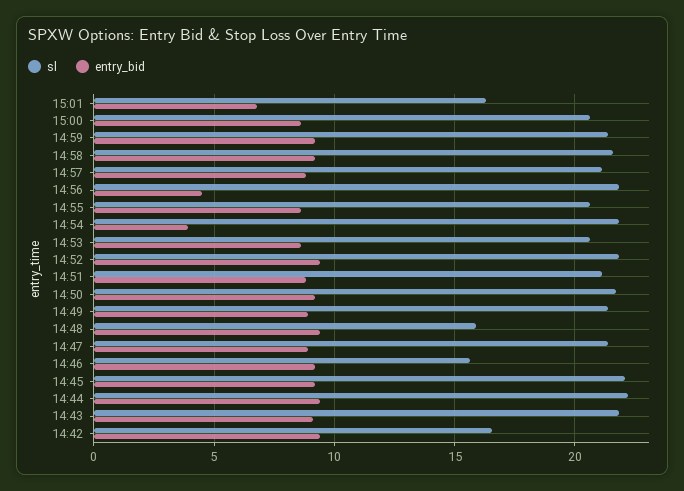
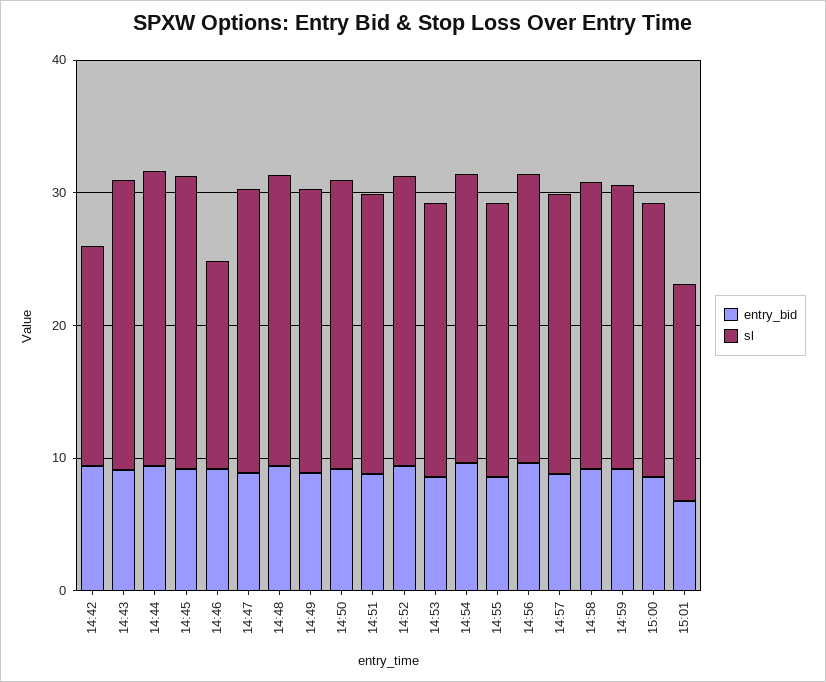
  {
    "sl": {
      "15:01": 16.5,
      "15:00": 20.5,
      "14:59": 21.5,
      "14:58": 21.5,
      "14:57": 21,
      "14:56": 22,
      "14:55": 20.5,
      "14:54": 22,
      "14:53": 20.5,
      "14:52": 22,
      "14:51": 21,
      "14:50": 21.5,
      "14:49": 21.5,
-     "14:48": 16,
+     "14:48": 22,
      "14:47": 21.5,
      "14:46": 15.5,
      "14:45": 22,
      "14:44": 22,
      "14:43": 22,
      "14:42": 16.5
    },
    "entry_bid": {
      "15:01": 7,
      "15:00": 8.5,
      "14:59": 9,
      "14:58": 9,
      "14:57": 9,
-     "14:56": 4.5,
+     "14:56": 10,
      "14:55": 8.5,
-     "14:54": 4,
+     "14:54": 10,
      "14:53": 8.5,
      "14:52": 9.5,
      "14:51": 9,
      "14:50": 9,
      "14:49": 9,
      "14:48": 9.5,
      "14:47": 9,
      "14:46": 9,
      "14:45": 9,
      "14:44": 9.5,
      "14:43": 9,
      "14:42": 9.5
    }
  }

